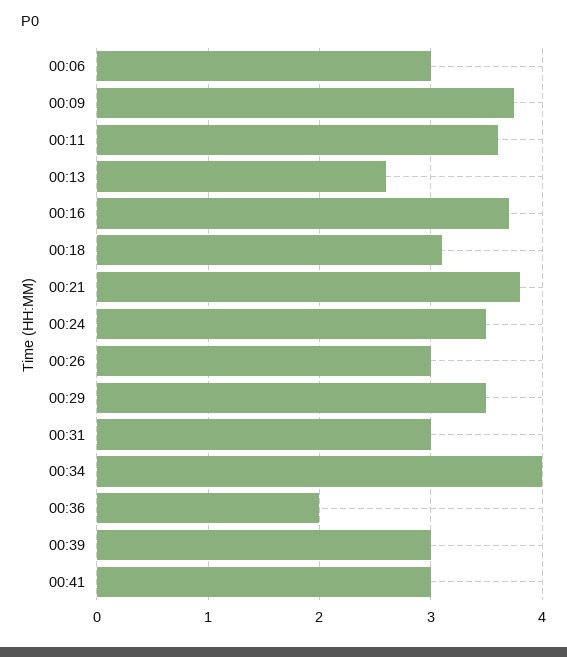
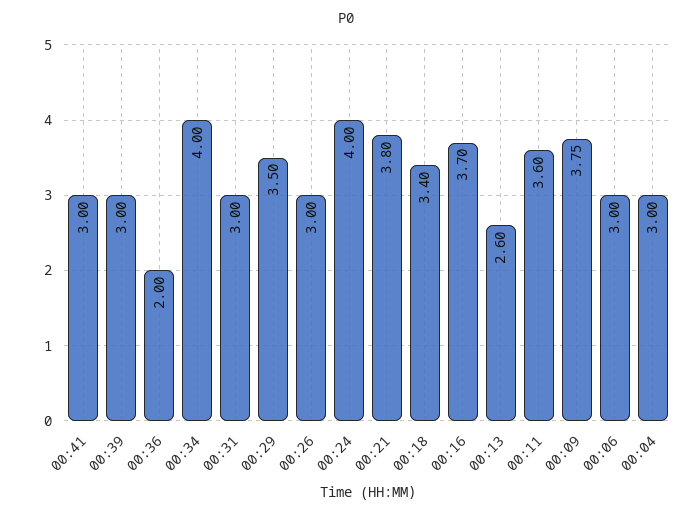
  {
    "00:06": 3,
    "00:09": 3.75,
    "00:11": 3.6,
    "00:13": 2.6,
    "00:16": 3.7,
-   "00:18": 3.1,
+   "00:18": 3.4,
    "00:21": 3.8,
-   "00:24": 3.5,
+   "00:24": 4,
    "00:26": 3,
    "00:29": 3.5,
    "00:31": 3,
    "00:34": 4,
    "00:36": 2,
    "00:39": 3,
-   "00:41": 3
+   "00:41": 3,
+   "00:04": 3
  }

